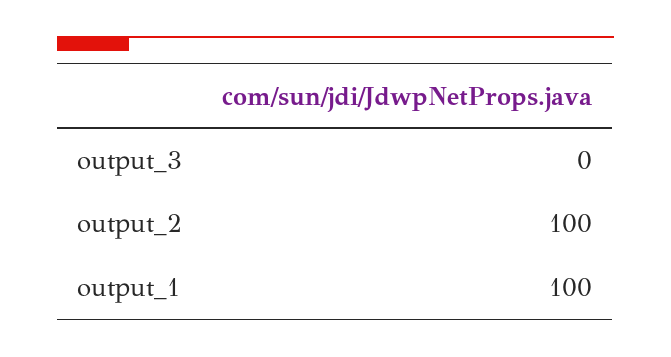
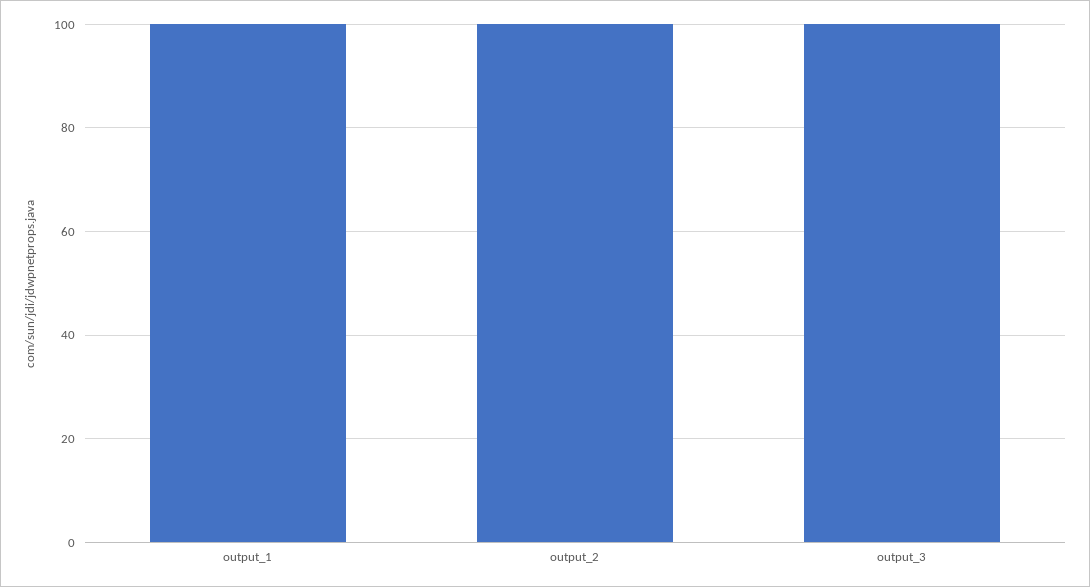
  {
-   "output_3": 0,
+   "output_3": 100,
    "output_2": 100,
    "output_1": 100
  }

